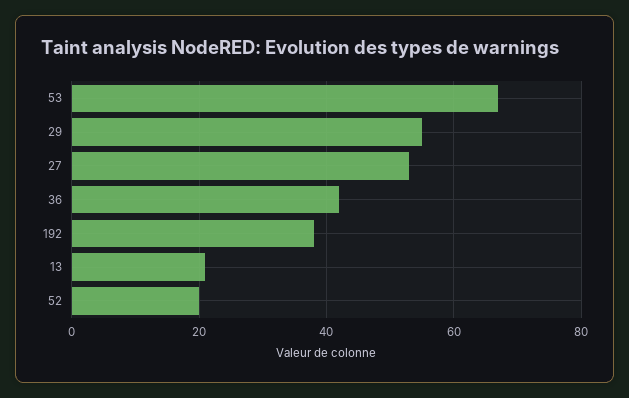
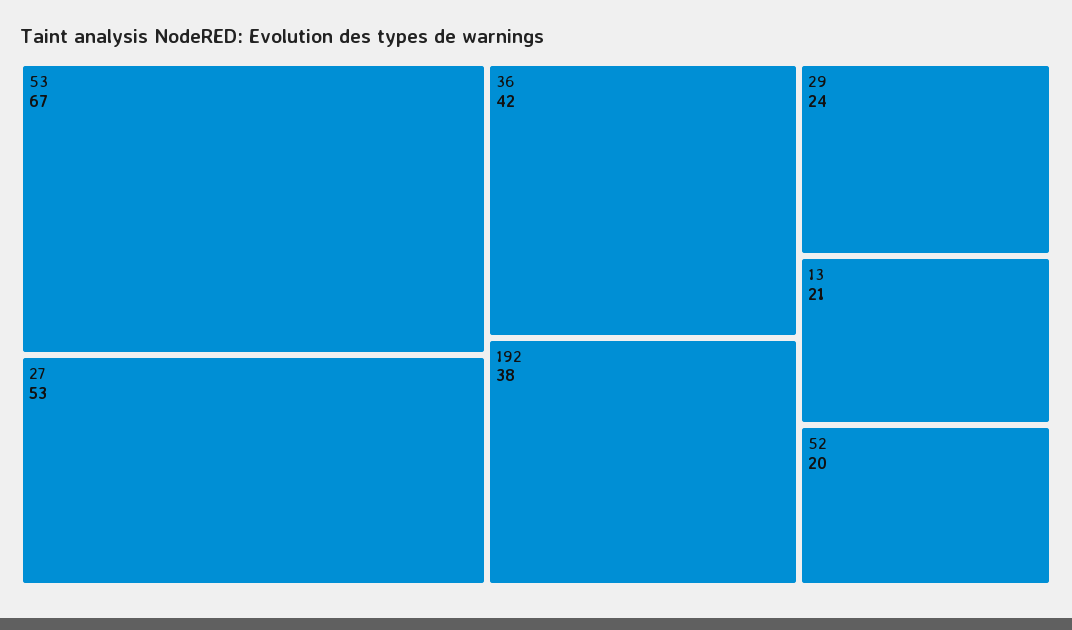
  {
    "53": 67,
-   "29": 55,
+   "29": 24,
    "27": 53,
    "36": 42,
    "192": 38,
    "13": 21,
    "52": 20
  }

